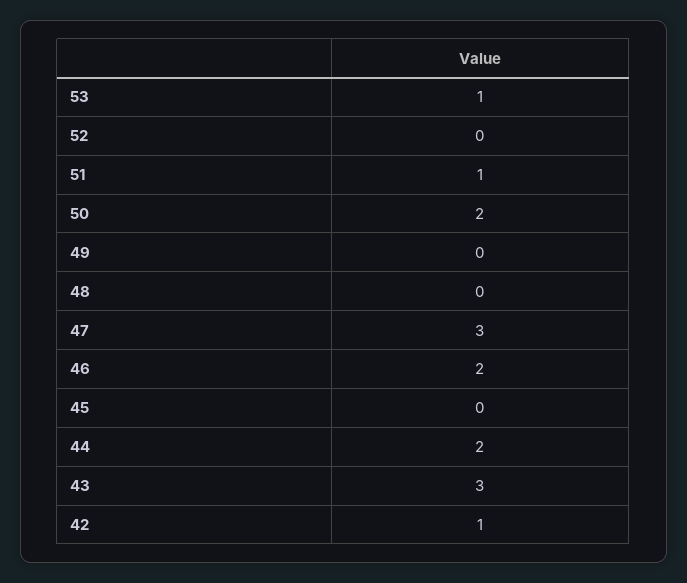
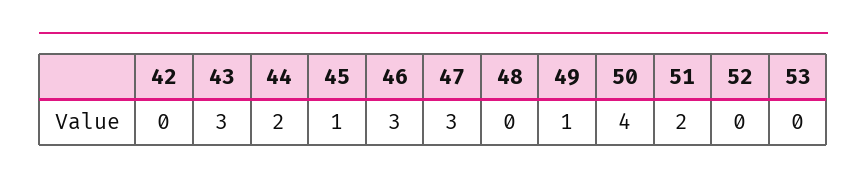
  {
-   "53": 1,
+   "53": 0,
    "52": 0,
-   "51": 1,
+   "51": 2,
-   "50": 2,
+   "50": 4,
-   "49": 0,
+   "49": 1,
    "48": 0,
    "47": 3,
-   "46": 2,
+   "46": 3,
-   "45": 0,
+   "45": 1,
    "44": 2,
    "43": 3,
-   "42": 1
+   "42": 0
  }

